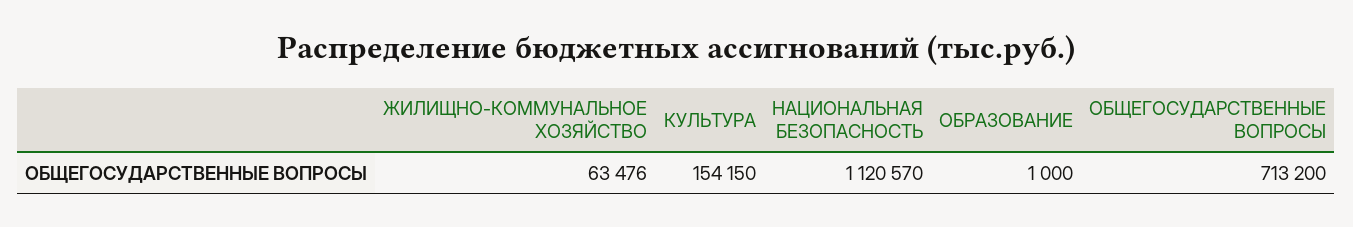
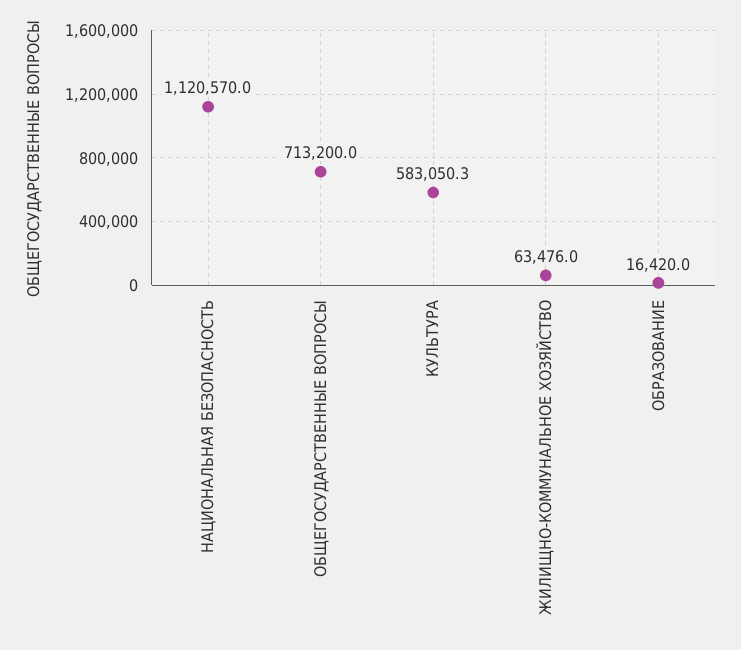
  {
    "ЖИЛИЩНО-КОММУНАЛЬНОЕ ХОЗЯЙСТВО": 63476,
-   "КУЛЬТУРА": 154150,
+   "КУЛЬТУРА": 583050.3,
    "НАЦИОНАЛЬНАЯ БЕЗОПАСНОСТЬ": 1120570,
-   "ОБРАЗОВАНИЕ": 1000,
+   "ОБРАЗОВАНИЕ": 16420,
    "ОБЩЕГОСУДАРСТВЕННЫЕ ВОПРОСЫ": 713200
  }

